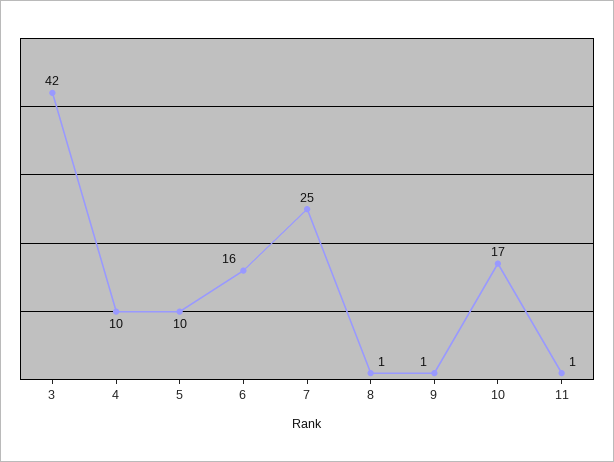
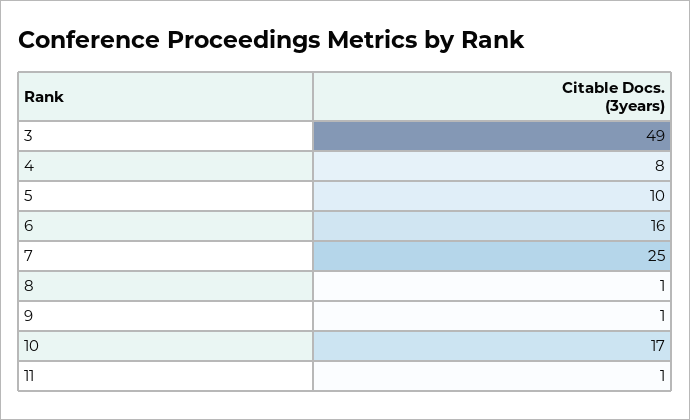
  {
-   "3": 42,
+   "3": 49,
-   "4": 10,
+   "4": 8,
    "5": 10,
    "6": 16,
    "7": 25,
    "8": 1,
    "9": 1,
    "10": 17,
    "11": 1
  }

